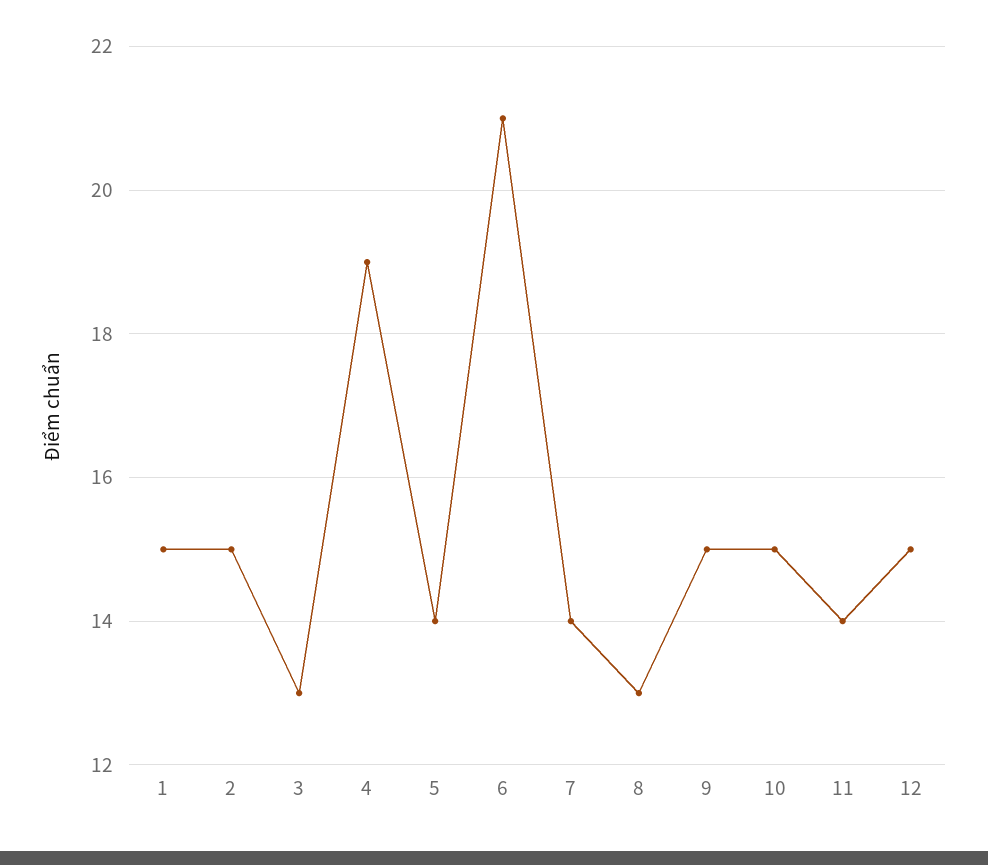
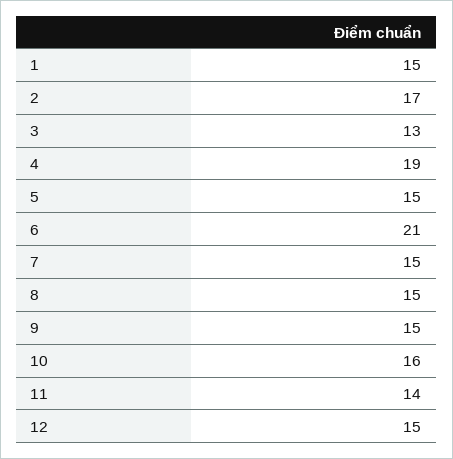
  {
    "1": 15,
-   "2": 15,
+   "2": 17,
    "3": 13,
    "4": 19,
-   "5": 14,
+   "5": 15,
    "6": 21,
-   "7": 14,
+   "7": 15,
-   "8": 13,
+   "8": 15,
    "9": 15,
-   "10": 15,
+   "10": 16,
    "11": 14,
    "12": 15
  }

